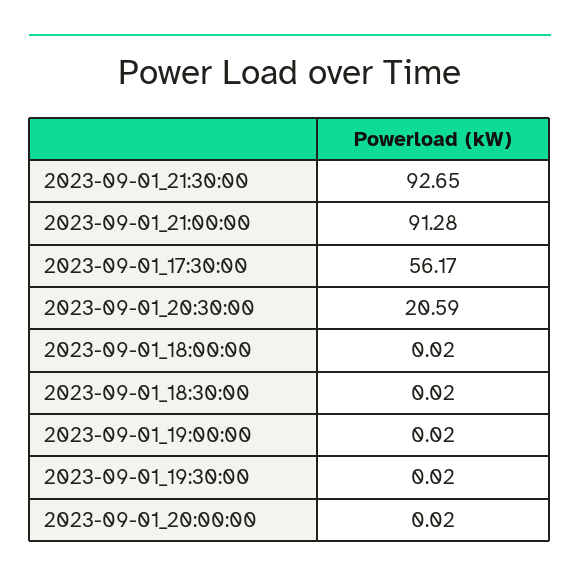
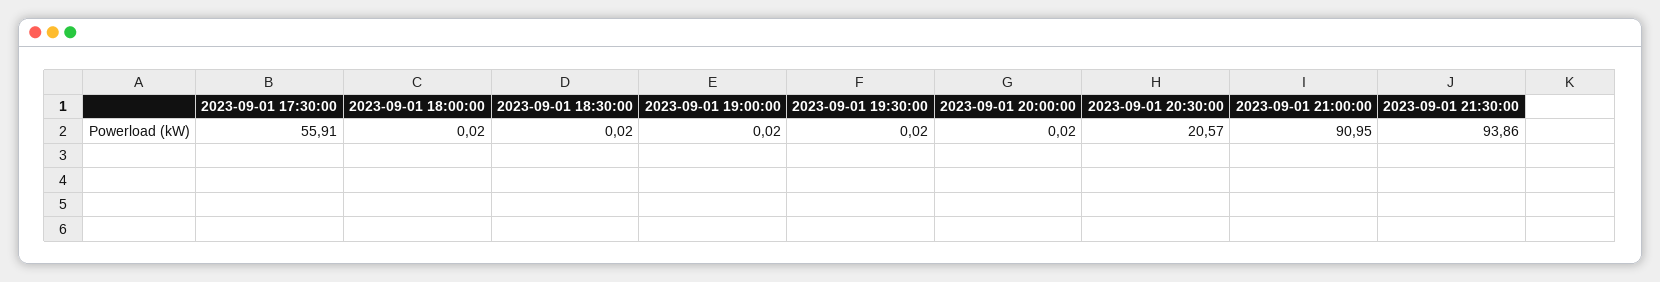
  {
-   "2023-09-01_21:30:00": 92.65,
+   "2023-09-01_21:30:00": 93.86,
-   "2023-09-01_21:00:00": 91.28,
+   "2023-09-01_21:00:00": 90.95,
-   "2023-09-01_17:30:00": 56.17,
+   "2023-09-01_17:30:00": 55.91,
-   "2023-09-01_20:30:00": 20.59,
+   "2023-09-01_20:30:00": 20.57,
    "2023-09-01_18:00:00": 0.02,
    "2023-09-01_18:30:00": 0.02,
    "2023-09-01_19:00:00": 0.02,
    "2023-09-01_19:30:00": 0.02,
    "2023-09-01_20:00:00": 0.02
  }

